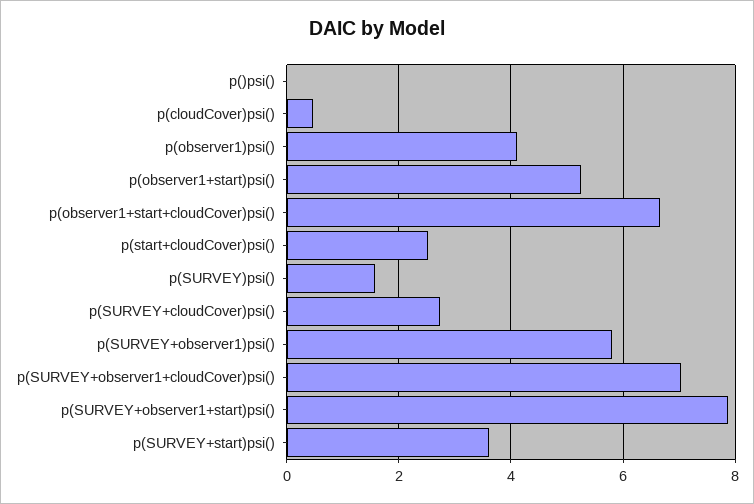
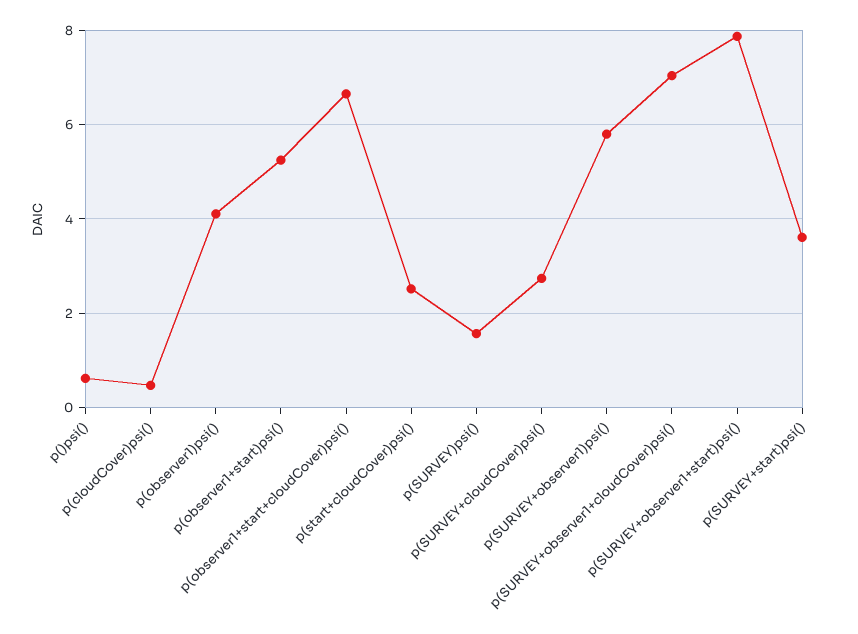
  {
-   "p()psi()": 0,
+   "p()psi()": 0.6,
    "p(cloudCover)psi()": 0.4,
    "p(observer1)psi()": 4.2,
    "p(observer1+start)psi()": 5.2,
    "p(observer1+start+cloudCover)psi()": 6.6,
    "p(start+cloudCover)psi()": 2.6,
    "p(SURVEY)psi()": 1.6,
    "p(SURVEY+cloudCover)psi()": 2.8,
    "p(SURVEY+observer1)psi()": 5.8,
    "p(SURVEY+observer1+cloudCover)psi()": 7,
    "p(SURVEY+observer1+start)psi()": 7.8,
    "p(SURVEY+start)psi()": 3.6
  }

